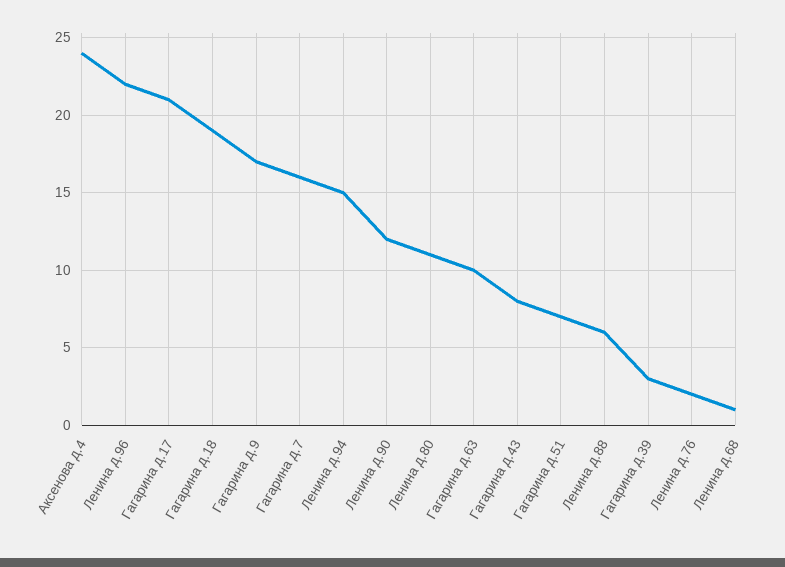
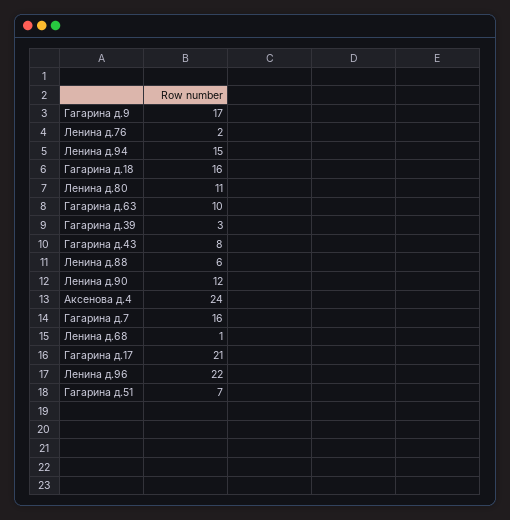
  {
    "Аксенова д.4": 24,
    "Ленина д.96": 22,
    "Гагарина д.17": 21,
-   "Гагарина д.18": 19,
+   "Гагарина д.18": 16,
    "Гагарина д.9": 17,
    "Гагарина д.7": 16,
    "Ленина д.94": 15,
    "Ленина д.90": 12,
    "Ленина д.80": 11,
    "Гагарина д.63": 10,
    "Гагарина д.43": 8,
    "Гагарина д.51": 7,
    "Ленина д.88": 6,
    "Гагарина д.39": 3,
    "Ленина д.76": 2,
    "Ленина д.68": 1
  }

